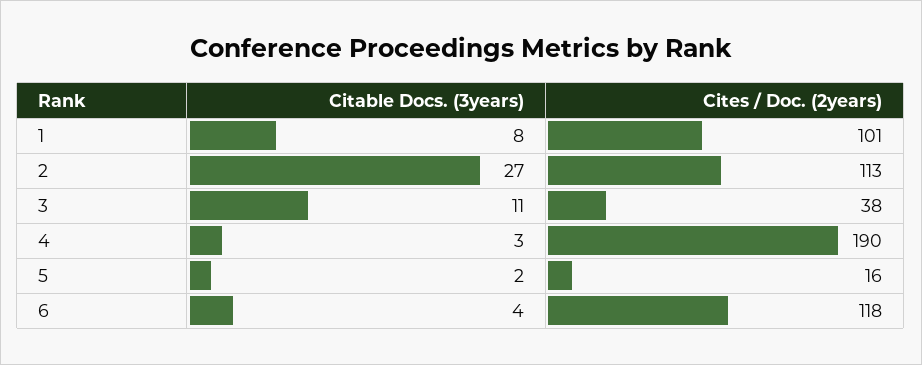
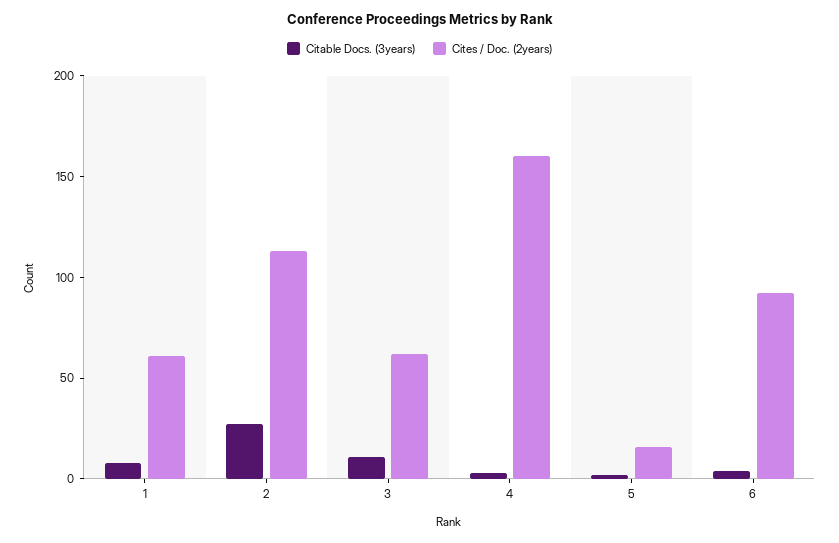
  {
    "Citable Docs. (3years)": {
      "1": 8,
      "2": 27,
      "3": 11,
      "4": 3,
      "5": 2,
      "6": 4
    },
    "Cites / Doc. (2years)": {
-     "1": 101,
+     "1": 60,
      "2": 113,
-     "3": 38,
+     "3": 60,
-     "4": 190,
+     "4": 160,
      "5": 16,
-     "6": 118
+     "6": 90
    }
  }

